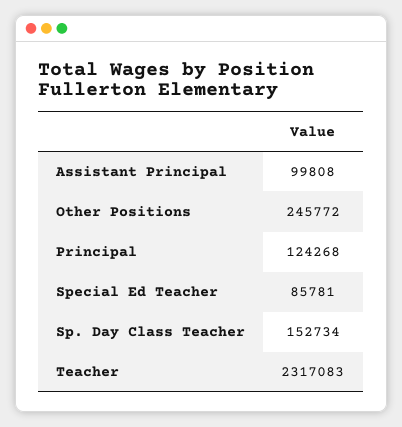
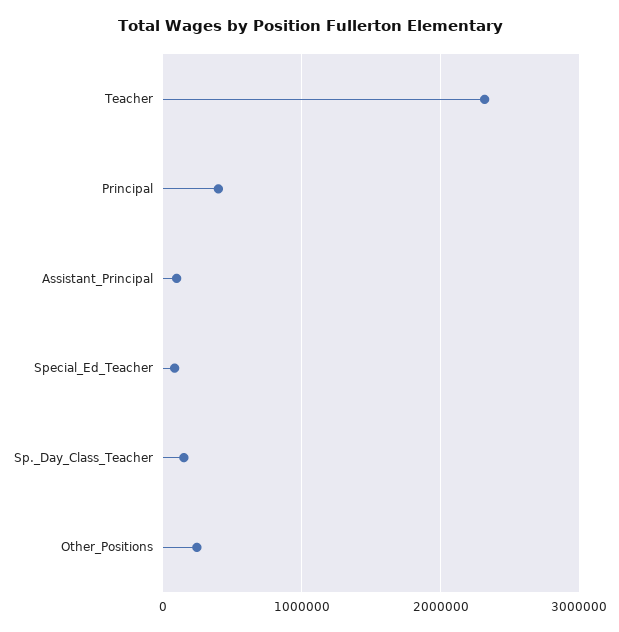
  {
    "Assistant Principal": 99808,
    "Other Positions": 245772,
-   "Principal": 124268,
+   "Principal": 400000,
    "Special Ed Teacher": 85781,
    "Sp. Day Class Teacher": 152734,
    "Teacher": 2317083
  }

